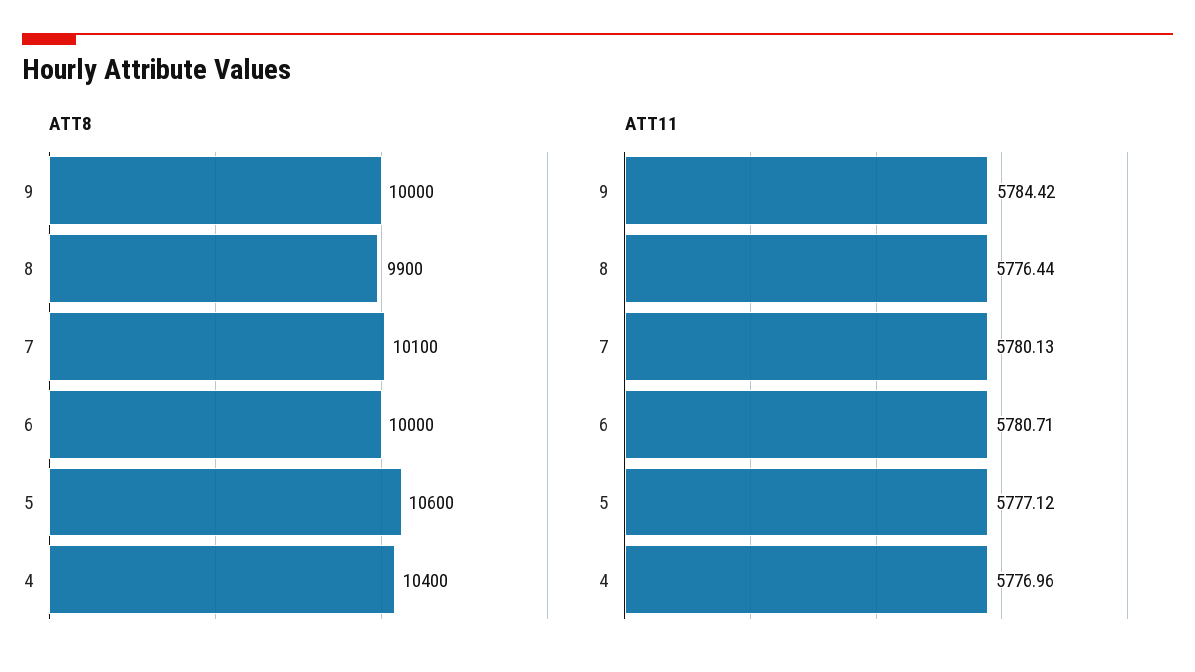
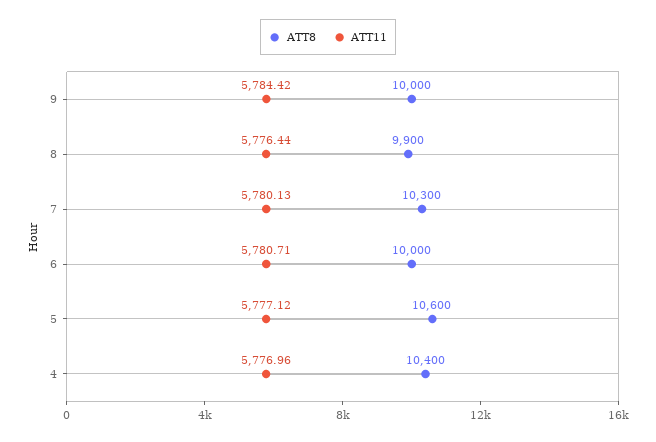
  {
    "ATT8": {
      "9": 10000,
      "8": 9900,
-     "7": 10100,
+     "7": 10300,
      "6": 10000,
      "5": 10600,
      "4": 10400
    },
    "ATT11": {
      "9": 5784.42,
      "8": 5776.44,
      "7": 5780.13,
      "6": 5780.71,
      "5": 5777.12,
      "4": 5776.96
    }
  }

